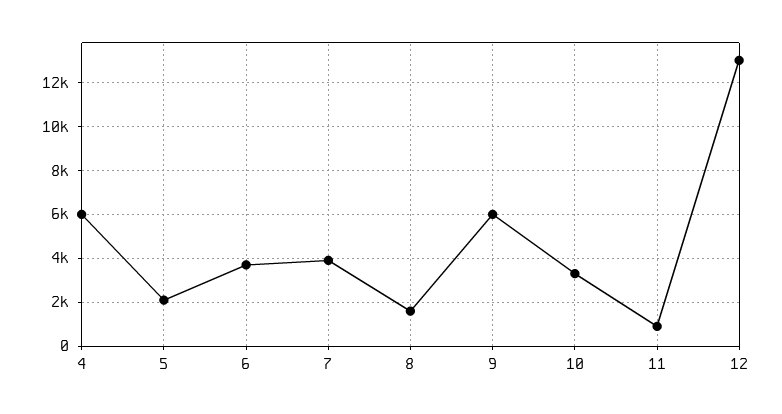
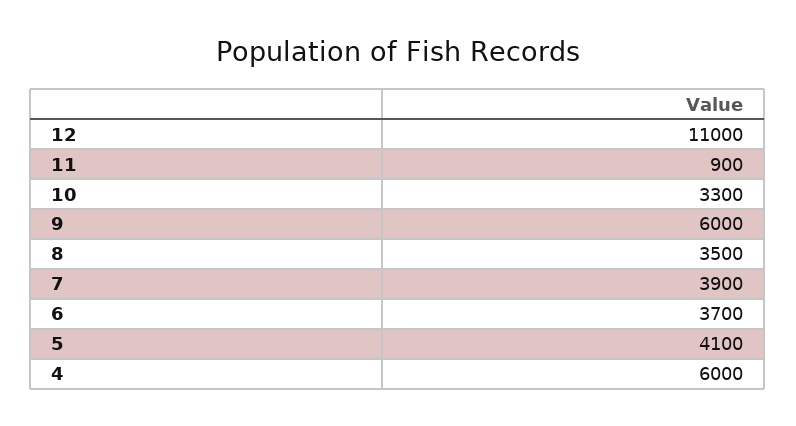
  {
    "4": 6000,
-   "5": 2000,
+   "5": 4100,
    "6": 3700,
    "7": 3900,
-   "8": 1500,
+   "8": 3500,
    "9": 6000,
    "10": 3300,
    "11": 900,
-   "12": 13000
+   "12": 11000
  }

